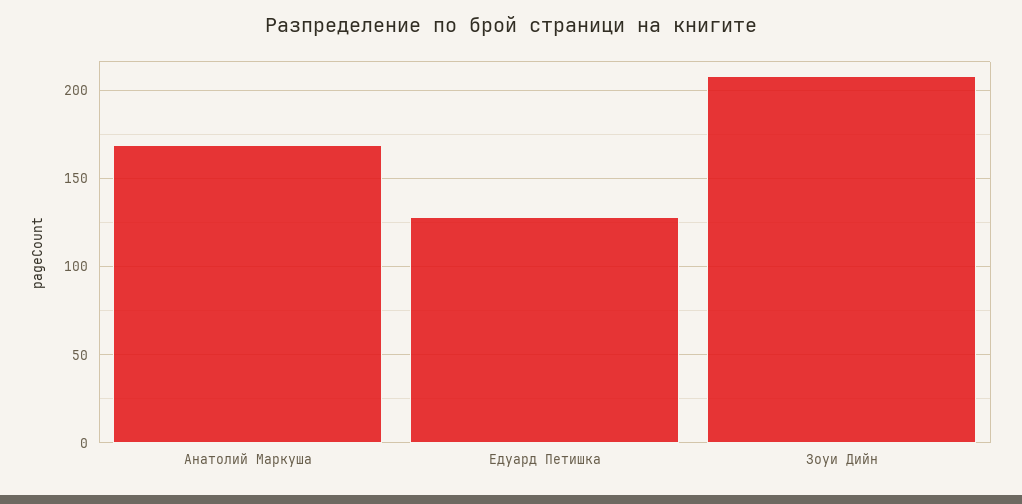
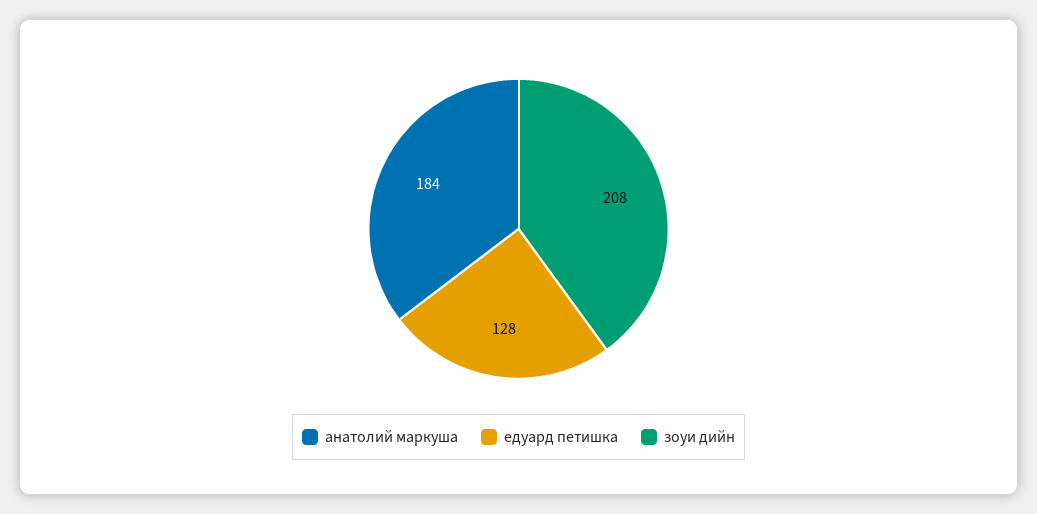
  {
-   "Анатолий Маркуша": 170,
+   "Анатолий Маркуша": 184,
    "Едуард Петишка": 128,
    "Зоуи Дийн": 208
  }

